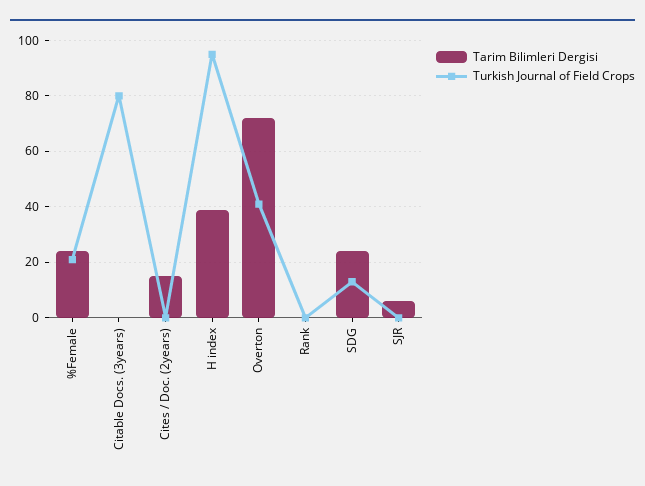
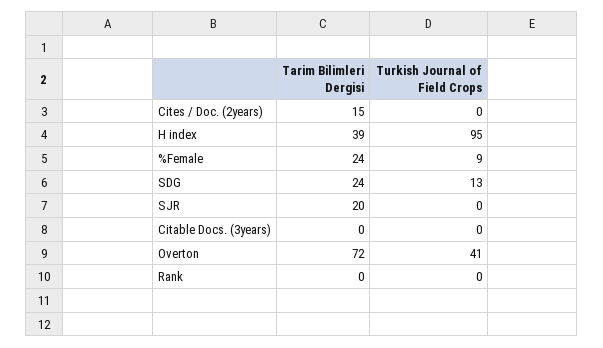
  {
    "Tarim Bilimleri Dergisi": {
      "%Female": 24,
      "Citable Docs. (3years)": 0,
      "Cites / Doc. (2years)": 15,
      "H index": 39,
      "Overton": 72,
      "Rank": 0,
      "SDG": 24,
-     "SJR": 5
+     "SJR": 20
    },
    "Turkish Journal of Field Crops": {
-     "%Female": 20,
+     "%Female": 9,
-     "Citable Docs. (3years)": 80,
+     "Citable Docs. (3years)": 0,
      "Cites / Doc. (2years)": 0,
      "H index": 95,
      "Overton": 41,
      "Rank": 0,
      "SDG": 13,
      "SJR": 0
    }
  }

